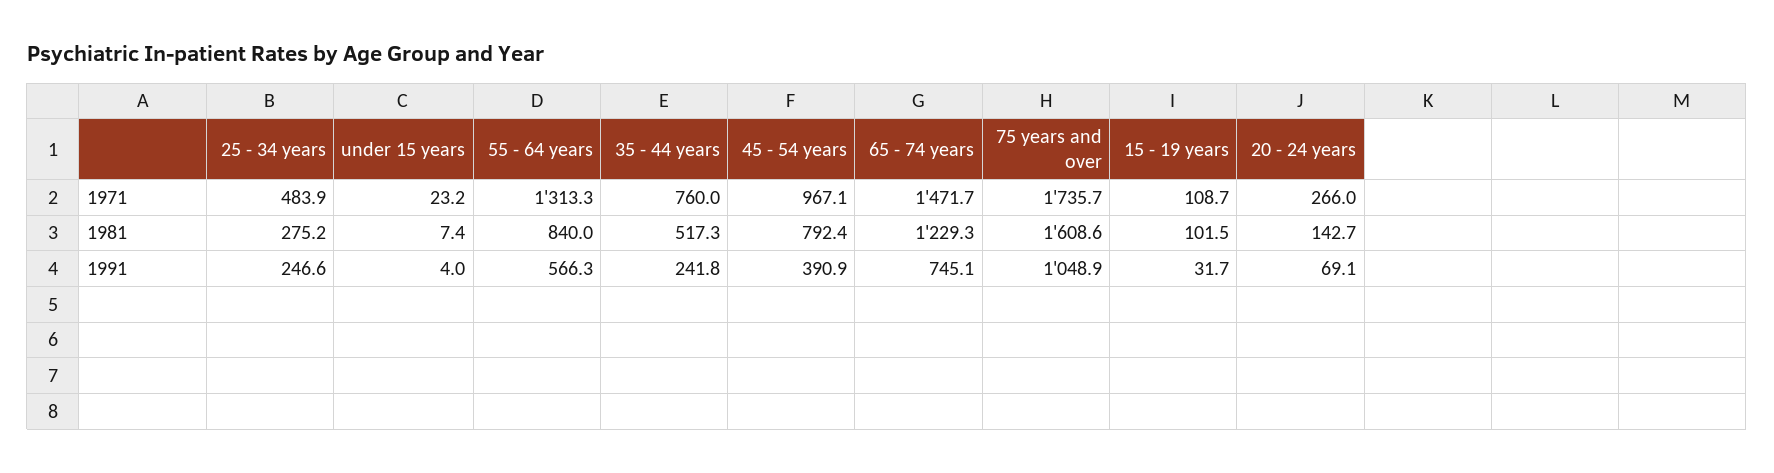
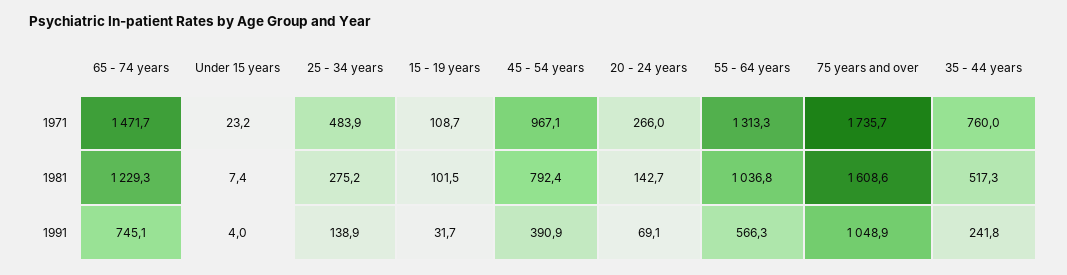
  {
    "25 - 34 years": {
      "1971": 483.9,
      "1981": 275.2,
-     "1991": 246.6
+     "1991": 138.9
    },
    "under 15 years": {
      "1971": 23.2,
      "1981": 7.4,
      "1991": 4
    },
    "55 - 64 years": {
      "1971": 1313.3,
-     "1981": 840,
+     "1981": 1036.8,
      "1991": 566.3
    },
    "35 - 44 years": {
      "1971": 760,
      "1981": 517.3,
      "1991": 241.8
    },
    "45 - 54 years": {
      "1971": 967.1,
      "1981": 792.4,
      "1991": 390.9
    },
    "65 - 74 years": {
      "1971": 1471.7,
      "1981": 1229.3,
      "1991": 745.1
    },
    "75 years and over": {
      "1971": 1735.7,
      "1981": 1608.6,
      "1991": 1048.9
    },
    "15 - 19 years": {
      "1971": 108.7,
      "1981": 101.5,
      "1991": 31.7
    },
    "20 - 24 years": {
      "1971": 266,
      "1981": 142.7,
      "1991": 69.1
    }
  }

